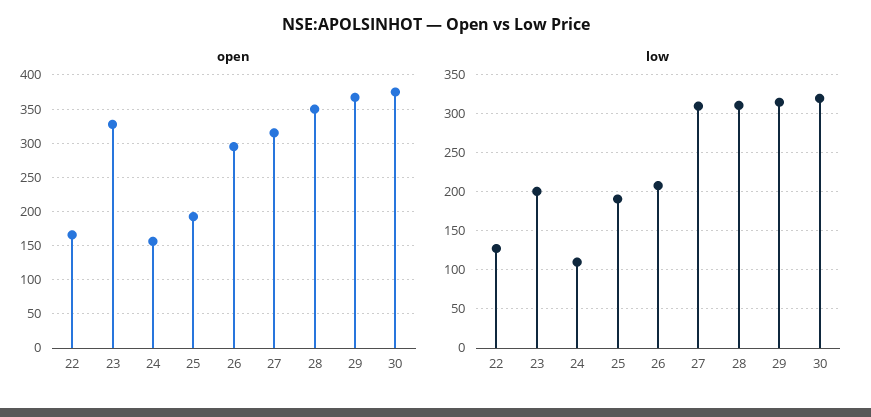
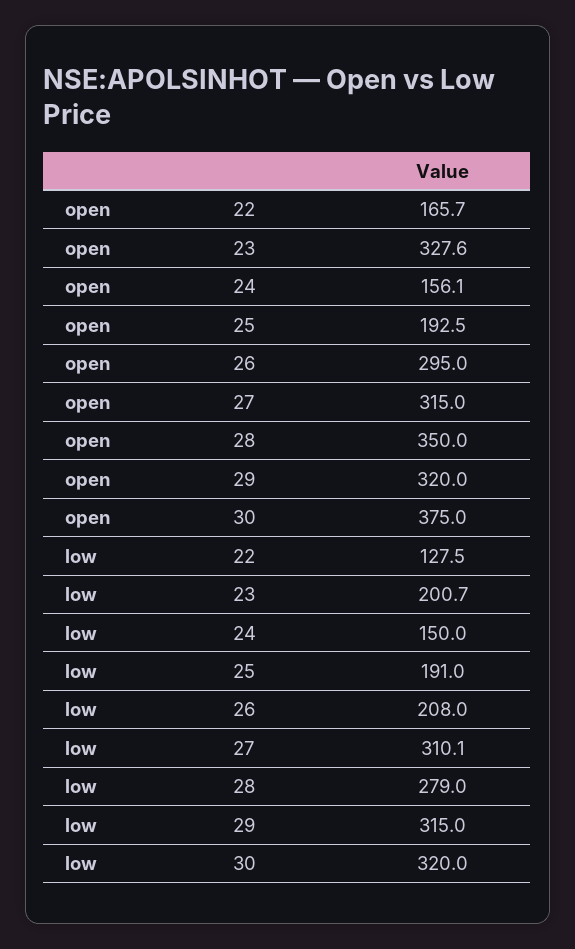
  {
    "open": {
      "22": 165.7,
      "23": 327.6,
      "24": 156.1,
      "25": 192.5,
      "26": 295,
      "27": 315,
      "28": 350,
-     "29": 370,
+     "29": 320,
      "30": 375
    },
    "low": {
      "22": 127.5,
      "23": 200.7,
-     "24": 110,
+     "24": 150,
      "25": 191,
      "26": 208,
      "27": 310.1,
-     "28": 310,
+     "28": 279,
      "29": 315,
      "30": 320
    }
  }

